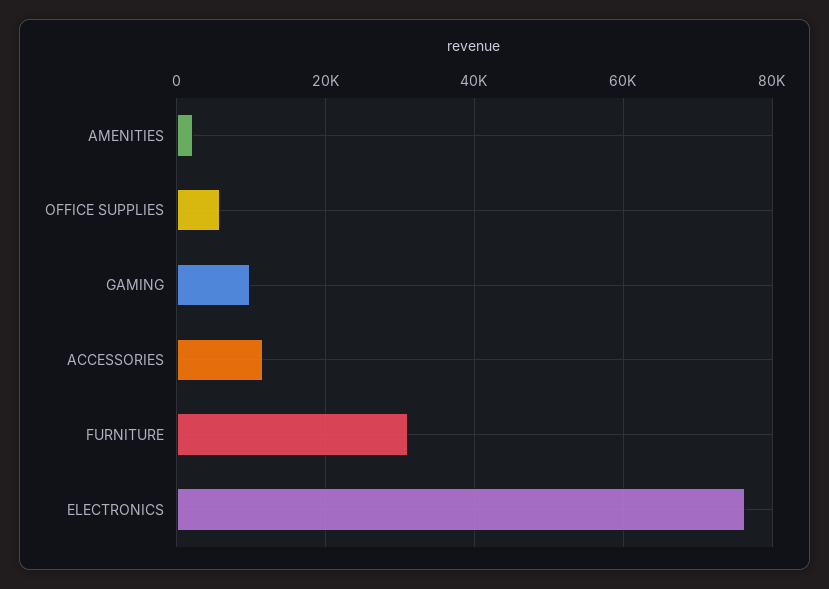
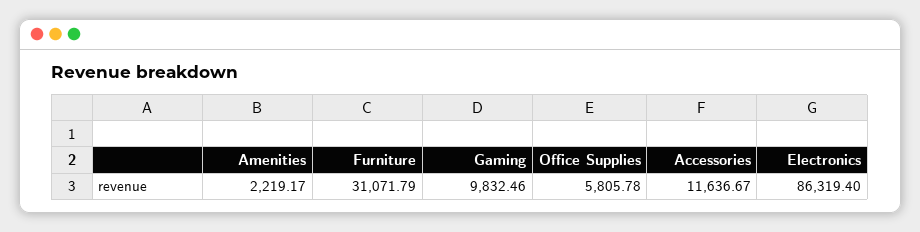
  {
    "AMENITIES": 2219.17,
    "OFFICE SUPPLIES": 5805.78,
    "GAMING": 9832.46,
    "ACCESSORIES": 11636.67,
    "FURNITURE": 31071.79,
-   "ELECTRONICS": 76000
+   "ELECTRONICS": 86319.4
  }

